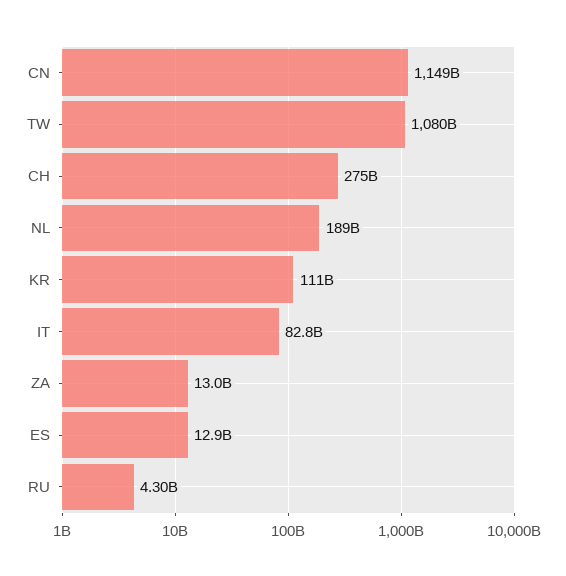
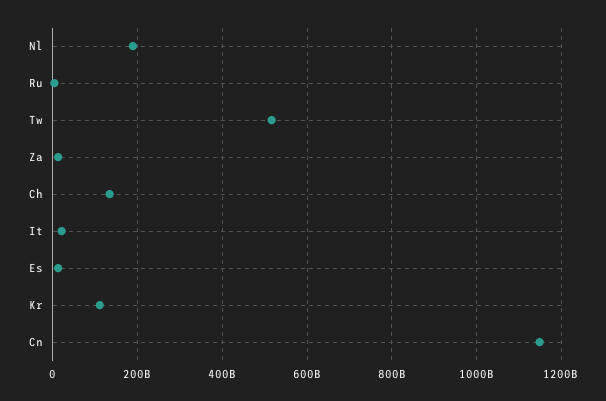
  {
    "CN": 1149000000000,
-   "TW": 1080000000000,
+   "TW": 520000000000,
-   "CH": 275000000000,
+   "CH": 140000000000,
    "NL": 189000000000,
    "KR": 111000000000,
-   "IT": 82800000000,
+   "IT": 20000000000,
    "ZA": 13000000000,
    "ES": 12900000000,
    "RU": 4300000000
  }

